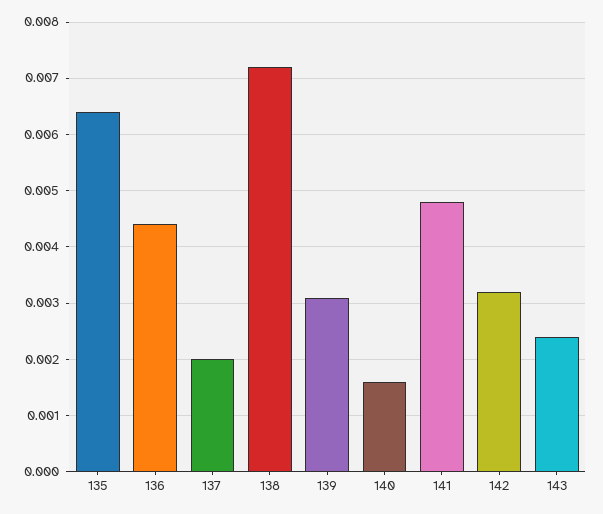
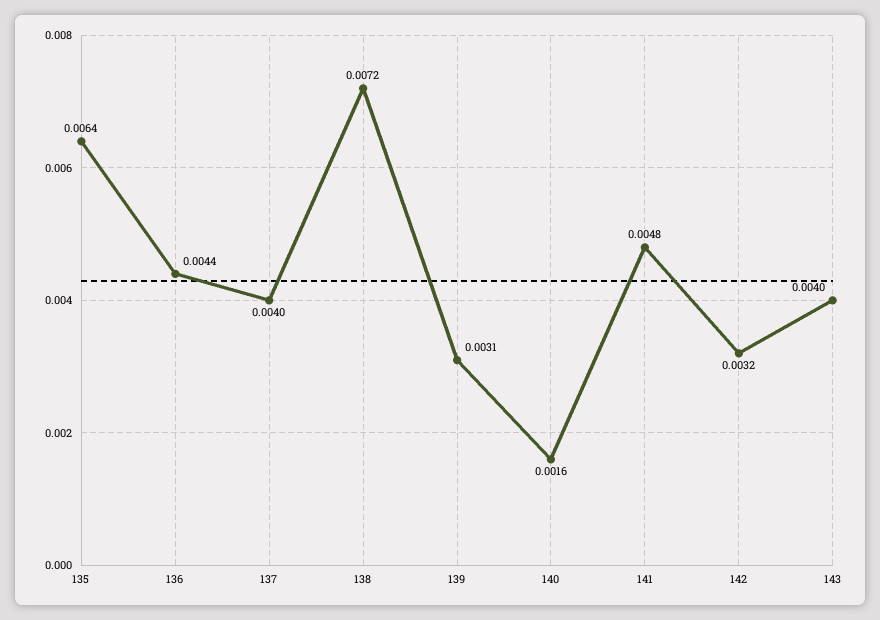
  {
    "135": 0.0064,
    "136": 0.0044,
-   "137": 0.002,
+   "137": 0.004,
    "138": 0.0072,
    "139": 0.0031,
    "140": 0.0016,
    "141": 0.0048,
    "142": 0.0032,
-   "143": 0.0025
+   "143": 0.004
  }

